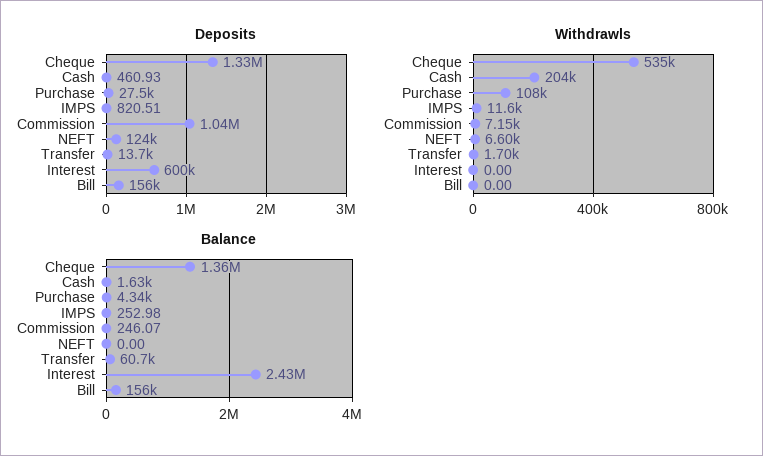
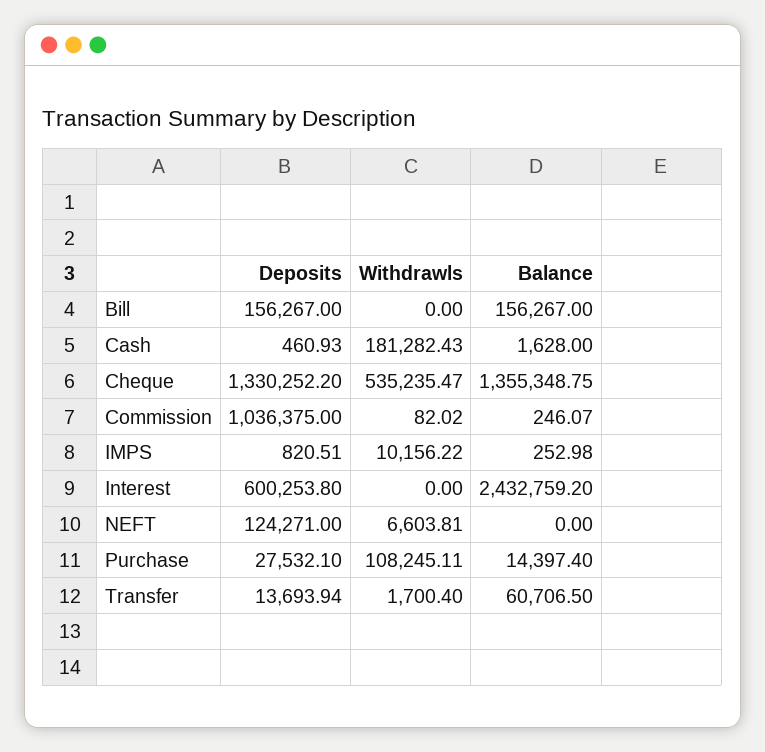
  {
    "Deposits": {
      "Cheque": 1330252.2,
      "Cash": 460.93,
      "Purchase": 27532.1,
      "IMPS": 820.51,
      "Commission": 1036375,
      "NEFT": 124271,
      "Transfer": 13693.94,
      "Interest": 600253.8,
      "Bill": 156267
    },
    "Withdrawls": {
      "Cheque": 535235.47,
-     "Cash": 204000,
+     "Cash": 181282.43,
      "Purchase": 108245.11,
-     "IMPS": 11600,
+     "IMPS": 10156.22,
-     "Commission": 7150,
+     "Commission": 82.02,
      "NEFT": 6603.81,
      "Transfer": 1700.4,
      "Interest": 0,
      "Bill": 0
    },
    "Balance": {
      "Cheque": 1355348.75,
      "Cash": 1628,
-     "Purchase": 4340,
+     "Purchase": 14397.4,
      "IMPS": 252.98,
      "Commission": 246.07,
      "NEFT": 0,
      "Transfer": 60706.5,
      "Interest": 2432759.2,
      "Bill": 156267
    }
  }

